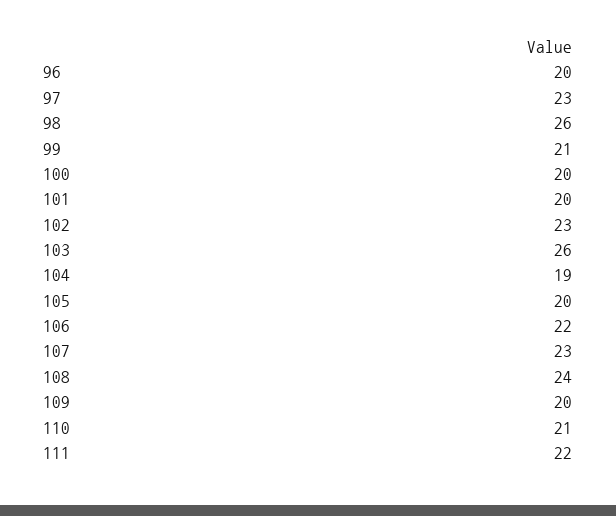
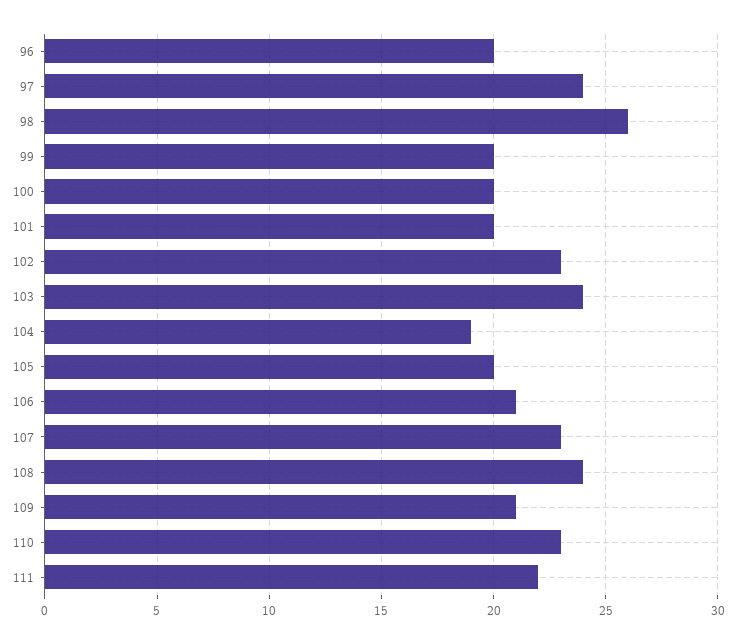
  {
    "96": 20,
-   "97": 23,
+   "97": 24,
    "98": 26,
-   "99": 21,
+   "99": 20,
    "100": 20,
    "101": 20,
    "102": 23,
-   "103": 26,
+   "103": 24,
    "104": 19,
    "105": 20,
-   "106": 22,
+   "106": 21,
    "107": 23,
    "108": 24,
-   "109": 20,
+   "109": 21,
-   "110": 21,
+   "110": 23,
    "111": 22
  }

